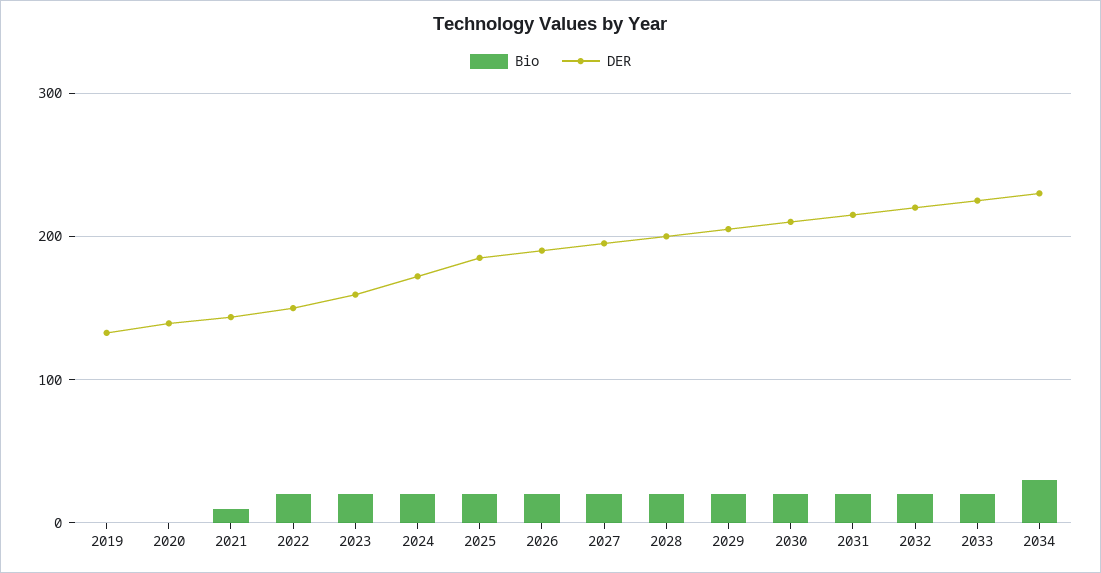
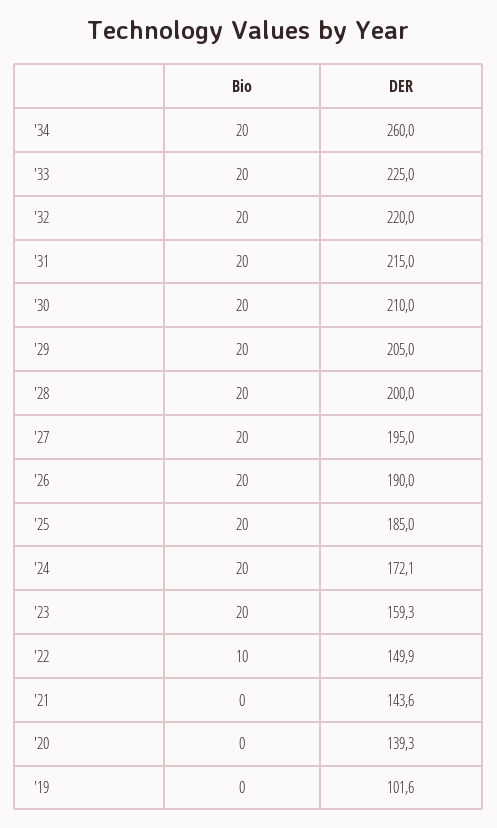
  {
    "Bio": {
      "2019": 0,
      "2020": 0,
-     "2021": 10,
+     "2021": 0,
-     "2022": 20,
+     "2022": 10,
      "2023": 20,
      "2024": 20,
      "2025": 20,
      "2026": 20,
      "2027": 20,
      "2028": 20,
      "2029": 20,
      "2030": 20,
      "2031": 20,
      "2032": 20,
      "2033": 20,
-     "2034": 30
+     "2034": 20
    },
    "DER": {
-     "2019": 130,
+     "2019": 101.6,
      "2020": 139.3,
      "2021": 143.6,
      "2022": 149.9,
      "2023": 159.3,
      "2024": 172.1,
      "2025": 185,
      "2026": 190,
      "2027": 195,
      "2028": 200,
      "2029": 205,
      "2030": 210,
      "2031": 215,
      "2032": 220,
      "2033": 225,
-     "2034": 230
+     "2034": 260
    }
  }

